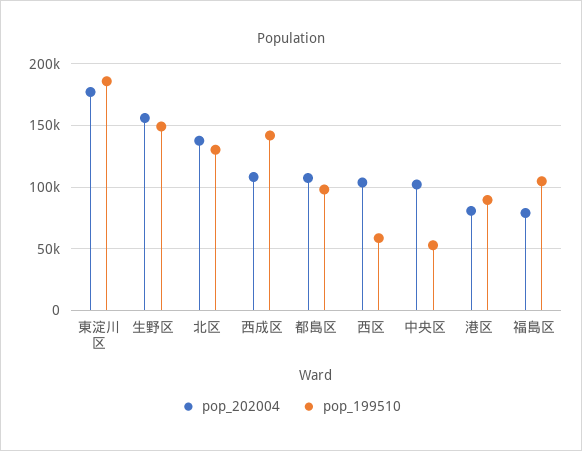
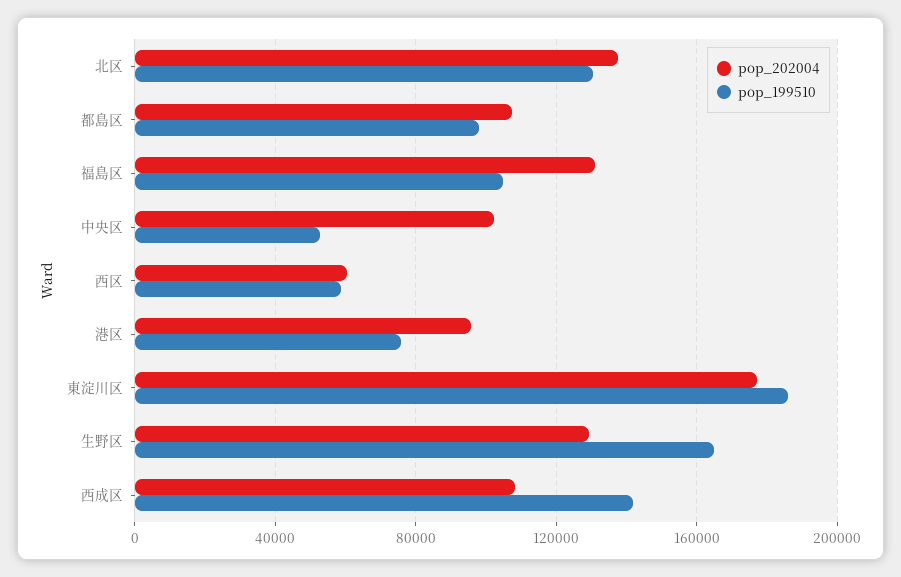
  {
    "pop_202004": {
      "東淀川区": 175000,
-     "生野区": 155000,
+     "生野区": 130000,
      "北区": 140000,
      "西成区": 110000,
      "都島区": 105000,
-     "西区": 105000,
+     "西区": 60000,
      "中央区": 100000,
-     "港区": 80000,
+     "港区": 95000,
-     "福島区": 80000
+     "福島区": 130000
    },
    "pop_199510": {
      "東淀川区": 185000,
-     "生野区": 150000,
+     "生野区": 165000,
      "北区": 130000,
      "西成区": 140000,
      "都島区": 100000,
      "西区": 60000,
      "中央区": 55000,
-     "港区": 90000,
+     "港区": 75000,
      "福島区": 105000
    }
  }

